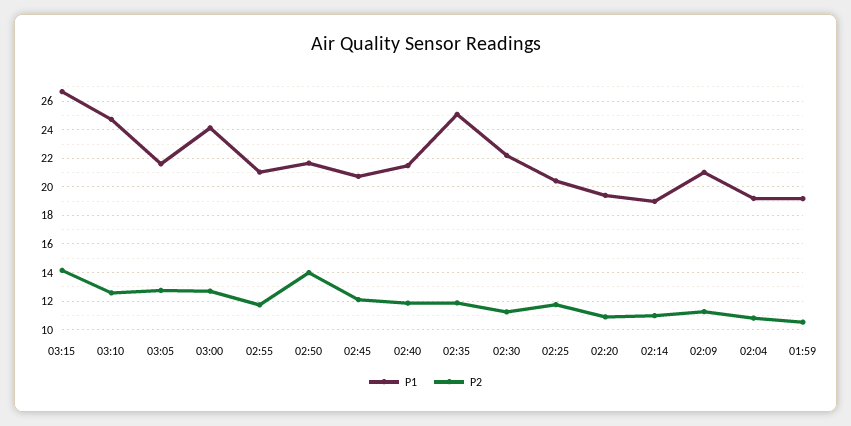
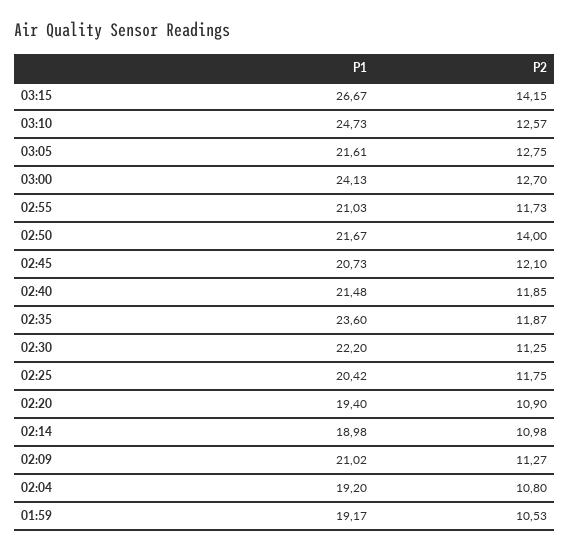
  {
    "P1": {
      "03:15": 26.67,
      "03:10": 24.73,
      "03:05": 21.61,
      "03:00": 24.13,
      "02:55": 21.03,
      "02:50": 21.67,
      "02:45": 20.73,
      "02:40": 21.48,
-     "02:35": 25,
+     "02:35": 23.6,
      "02:30": 22.2,
      "02:25": 20.42,
      "02:20": 19.4,
      "02:14": 18.98,
      "02:09": 21.02,
      "02:04": 19.2,
      "01:59": 19.17
    },
    "P2": {
      "03:15": 14.15,
      "03:10": 12.57,
      "03:05": 12.75,
      "03:00": 12.7,
      "02:55": 11.73,
      "02:50": 14,
      "02:45": 12.1,
      "02:40": 11.85,
      "02:35": 11.87,
      "02:30": 11.25,
      "02:25": 11.75,
      "02:20": 10.9,
      "02:14": 10.98,
      "02:09": 11.27,
      "02:04": 10.8,
      "01:59": 10.53
    }
  }

